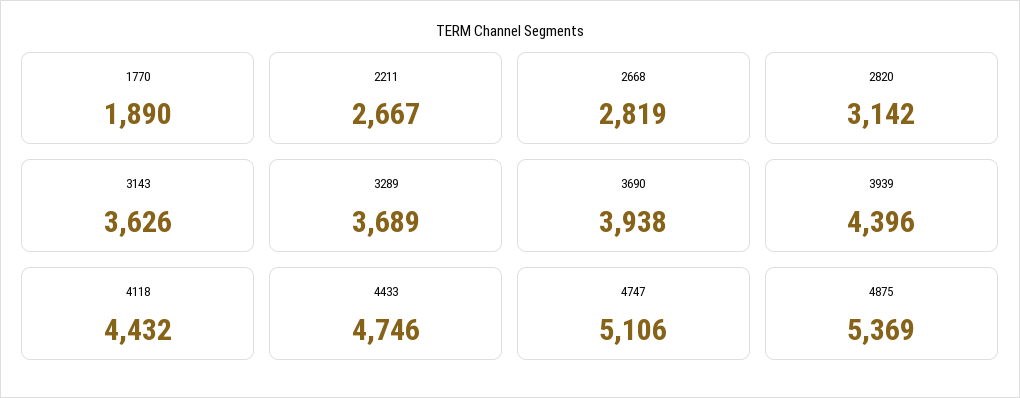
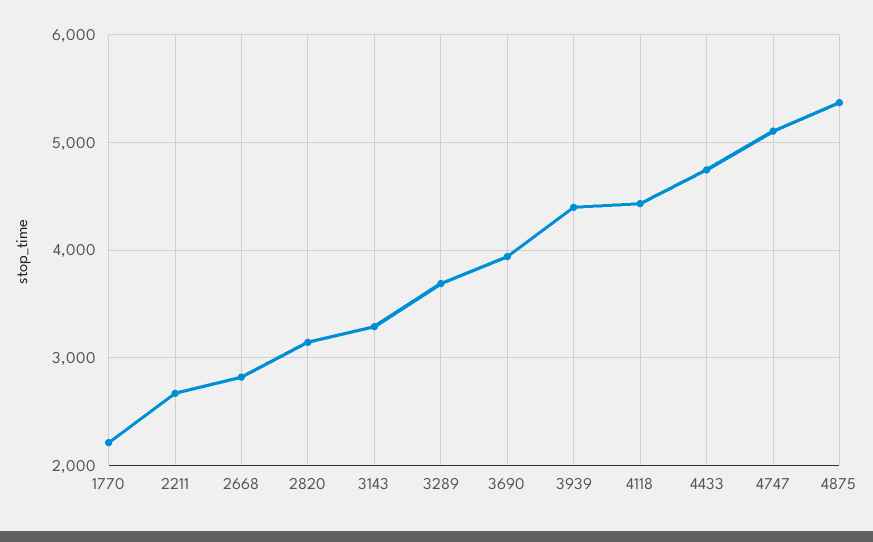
  {
-   "1770": 1890,
+   "1770": 2200,
    "2211": 2667,
    "2668": 2819,
    "2820": 3142,
-   "3143": 3626,
+   "3143": 3300,
    "3289": 3689,
    "3690": 3938,
    "3939": 4396,
    "4118": 4432,
    "4433": 4746,
    "4747": 5106,
    "4875": 5369
  }

